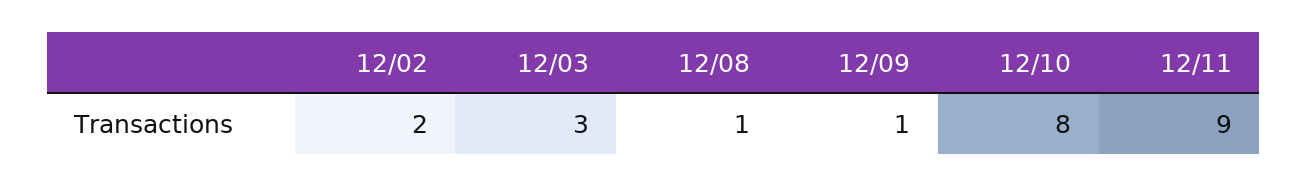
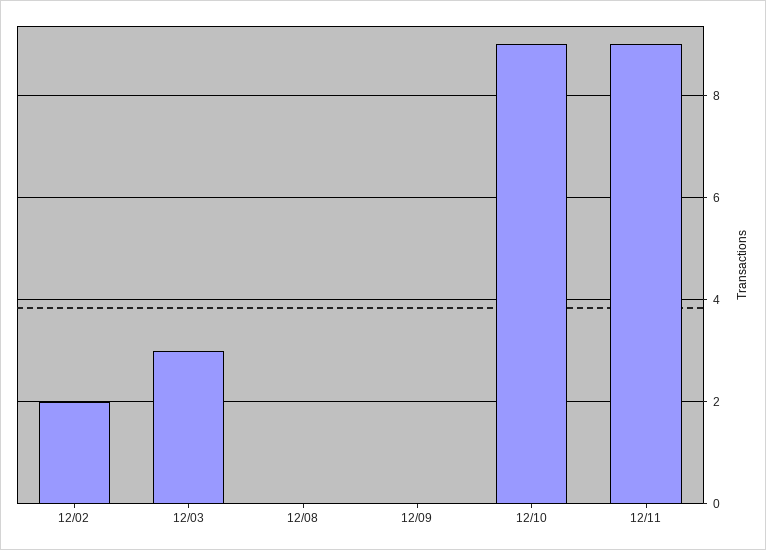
  {
    "12/02": 2,
    "12/03": 3,
-   "12/08": 1,
+   "12/08": 0,
-   "12/09": 1,
+   "12/09": 0,
-   "12/10": 8,
+   "12/10": 9,
    "12/11": 9
  }

